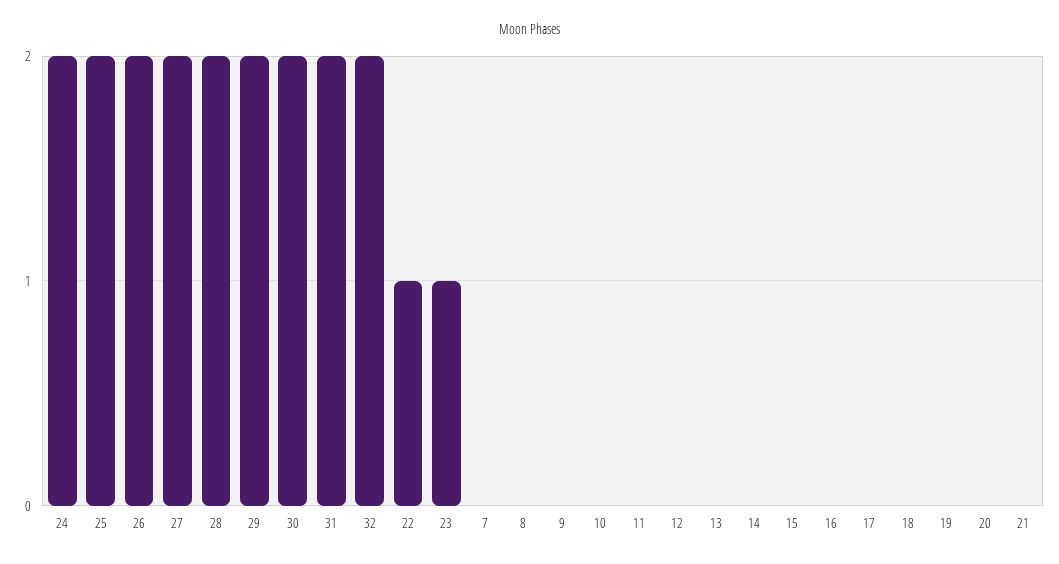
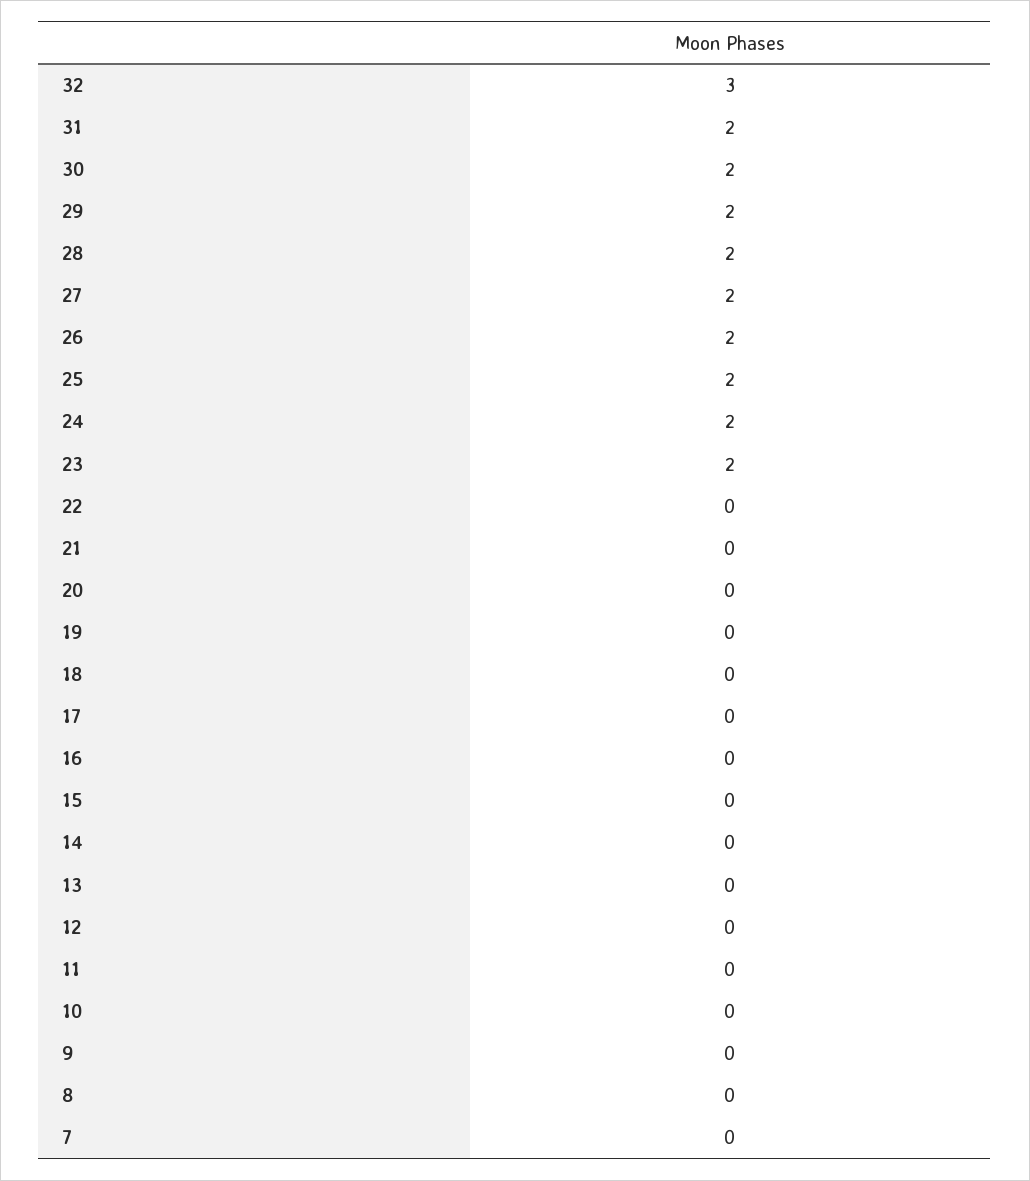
  {
    "24": 2,
    "25": 2,
    "26": 2,
    "27": 2,
    "28": 2,
    "29": 2,
    "30": 2,
    "31": 2,
-   "32": 2,
+   "32": 3,
-   "22": 1,
+   "22": 0,
-   "23": 1,
+   "23": 2,
    "7": 0,
    "8": 0,
    "9": 0,
    "10": 0,
    "11": 0,
    "12": 0,
    "13": 0,
    "14": 0,
    "15": 0,
    "16": 0,
    "17": 0,
    "18": 0,
    "19": 0,
    "20": 0,
    "21": 0
  }

